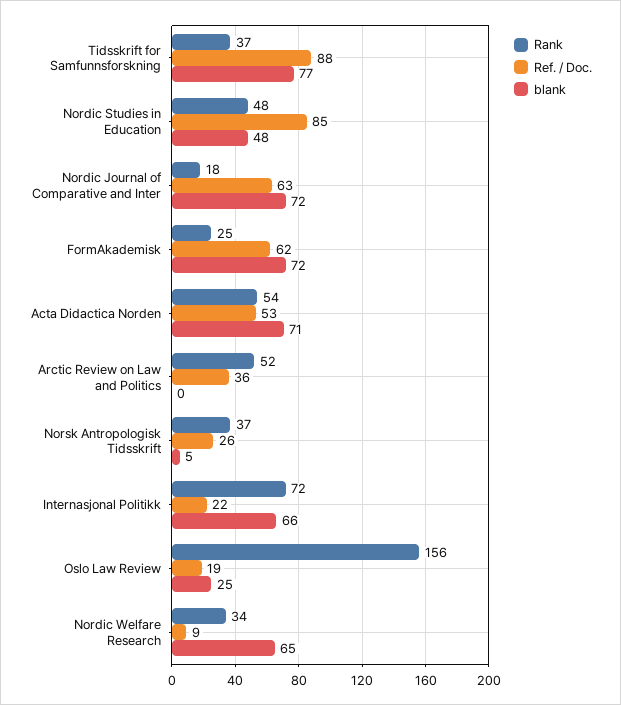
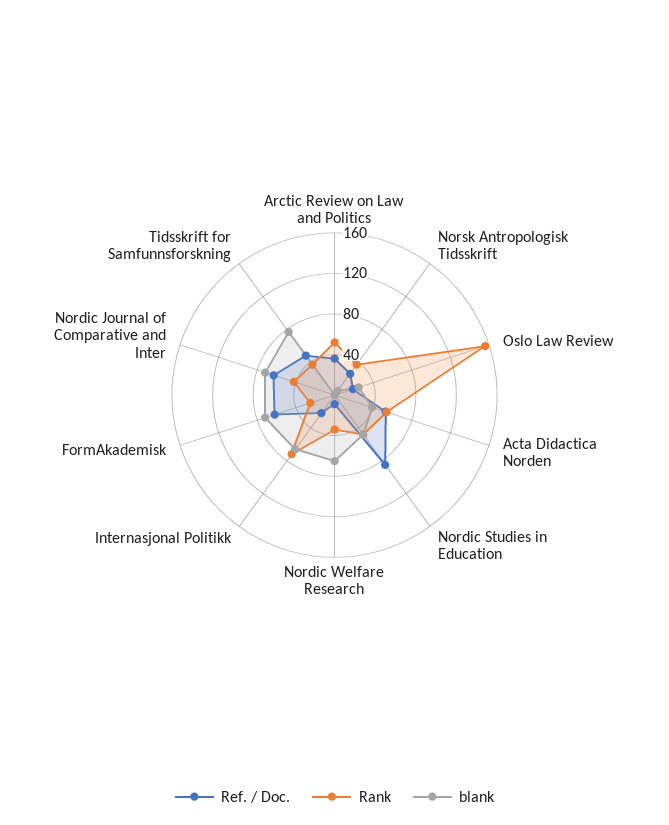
  {
    "Rank": {
      "Tidsskrift for Samfunnsforskning": 37,
      "Nordic Studies in Education": 48,
-     "Nordic Journal of Comparative and Inter": 18,
+     "Nordic Journal of Comparative and Inter": 40,
      "FormAkademisk": 25,
      "Acta Didactica Norden": 54,
      "Arctic Review on Law and Politics": 52,
      "Norsk Antropologisk Tidsskrift": 37,
      "Internasjonal Politikk": 72,
      "Oslo Law Review": 156,
      "Nordic Welfare Research": 34
    },
    "Ref. / Doc.": {
-     "Tidsskrift for Samfunnsforskning": 88,
+     "Tidsskrift for Samfunnsforskning": 50,
      "Nordic Studies in Education": 85,
      "Nordic Journal of Comparative and Inter": 63,
      "FormAkademisk": 62,
      "Acta Didactica Norden": 53,
      "Arctic Review on Law and Politics": 36,
      "Norsk Antropologisk Tidsskrift": 26,
      "Internasjonal Politikk": 22,
      "Oslo Law Review": 19,
      "Nordic Welfare Research": 9
    },
    "blank": {
      "Tidsskrift for Samfunnsforskning": 77,
      "Nordic Studies in Education": 48,
      "Nordic Journal of Comparative and Inter": 72,
      "FormAkademisk": 72,
-     "Acta Didactica Norden": 71,
+     "Acta Didactica Norden": 40,
      "Arctic Review on Law and Politics": 0,
      "Norsk Antropologisk Tidsskrift": 5,
      "Internasjonal Politikk": 66,
      "Oslo Law Review": 25,
      "Nordic Welfare Research": 65
    }
  }

